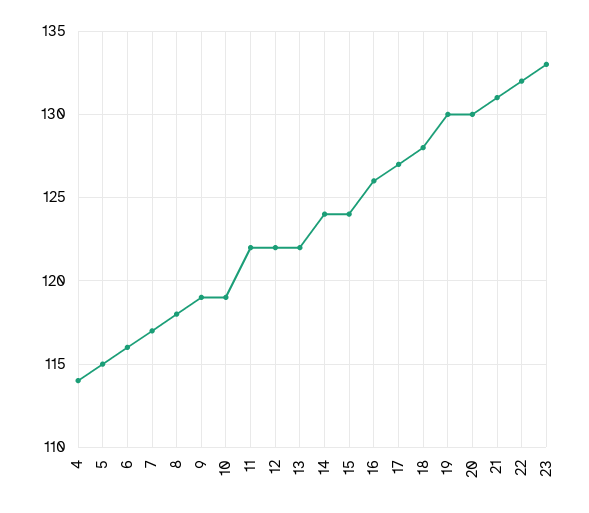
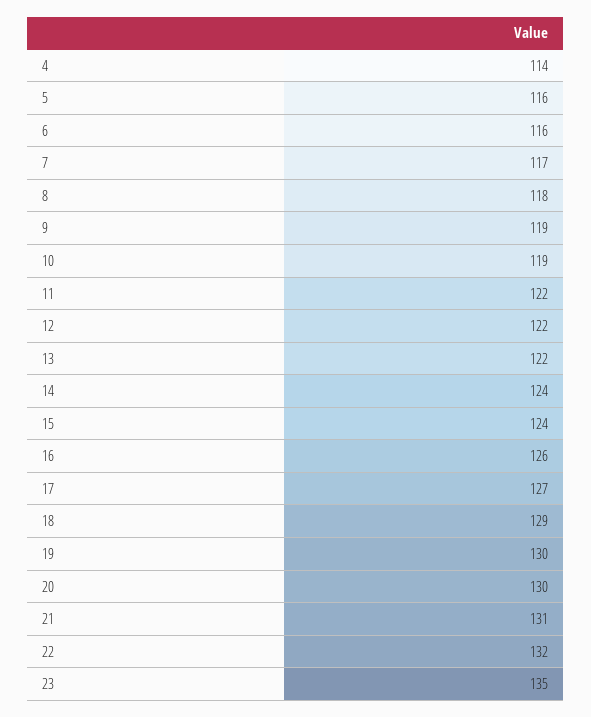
  {
    "4": 114,
-   "5": 115,
+   "5": 116,
    "6": 116,
    "7": 117,
    "8": 118,
    "9": 119,
    "10": 119,
    "11": 122,
    "12": 122,
    "13": 122,
    "14": 124,
    "15": 124,
    "16": 126,
    "17": 127,
-   "18": 128,
+   "18": 129,
    "19": 130,
    "20": 130,
    "21": 131,
    "22": 132,
-   "23": 133
+   "23": 135
  }

